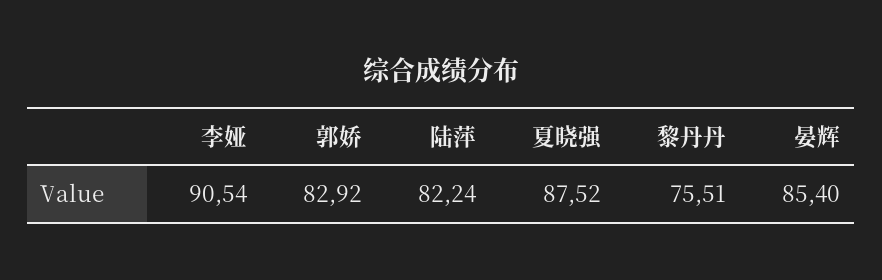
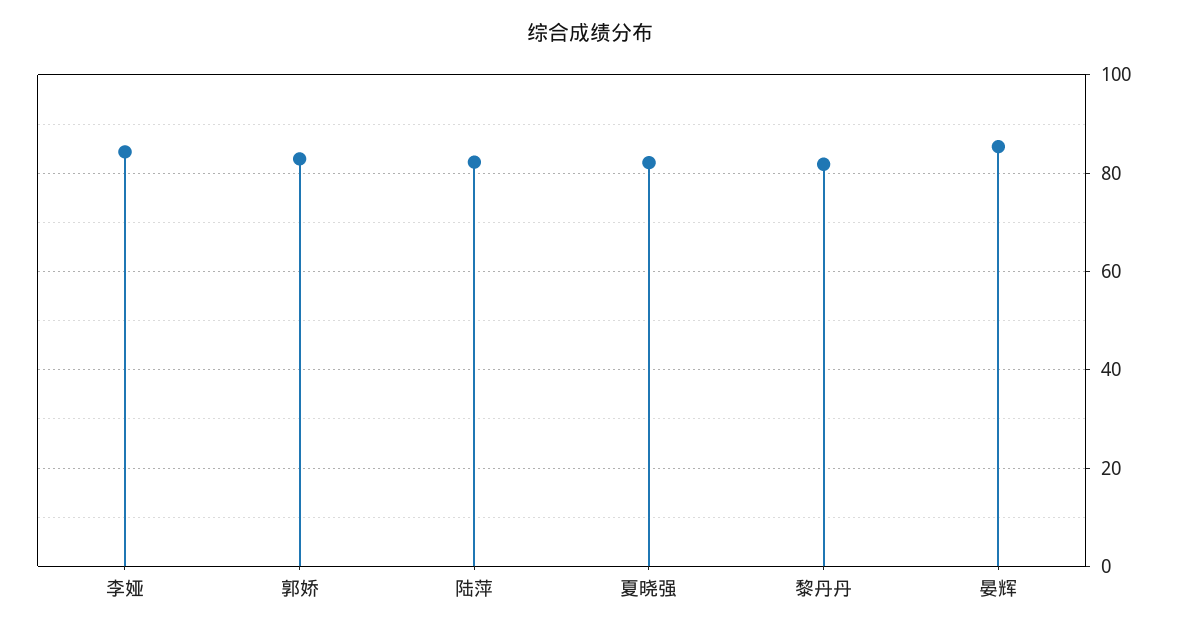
  {
-   "李娅": 90.54,
+   "李娅": 84,
    "郭娇": 82.92,
    "陆萍": 82.24,
-   "夏晓强": 87.52,
+   "夏晓强": 82,
-   "黎丹丹": 75.51,
+   "黎丹丹": 82,
    "晏辉": 85.4
  }

